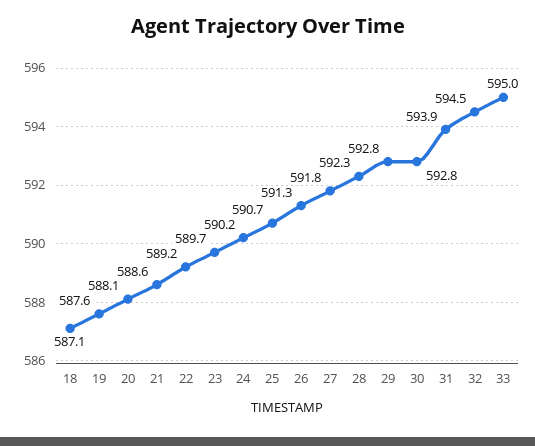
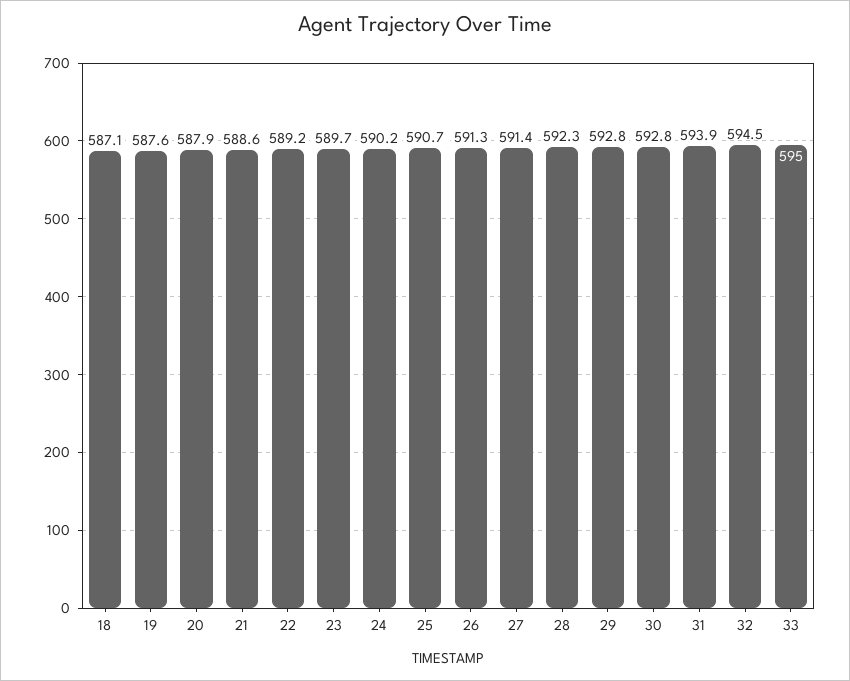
  {
    "18": 587.1,
    "19": 587.6,
-   "20": 588.1,
+   "20": 587.9,
    "21": 588.6,
    "22": 589.2,
    "23": 589.7,
    "24": 590.2,
    "25": 590.7,
    "26": 591.3,
-   "27": 591.8,
+   "27": 591.4,
    "28": 592.3,
    "29": 592.8,
    "30": 592.8,
    "31": 593.9,
    "32": 594.5,
    "33": 595
  }

